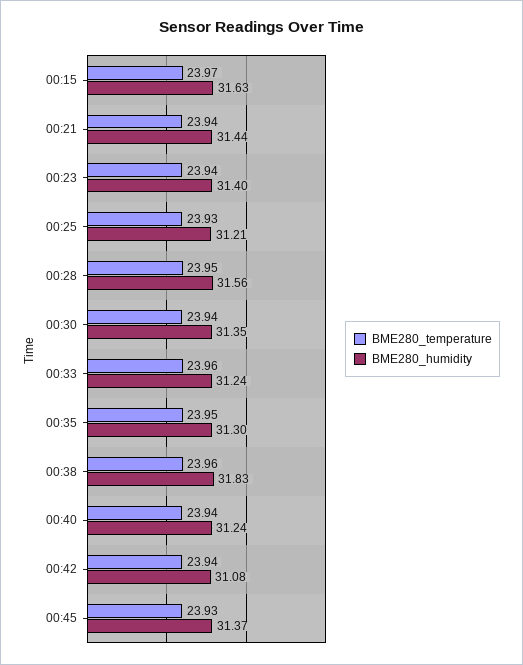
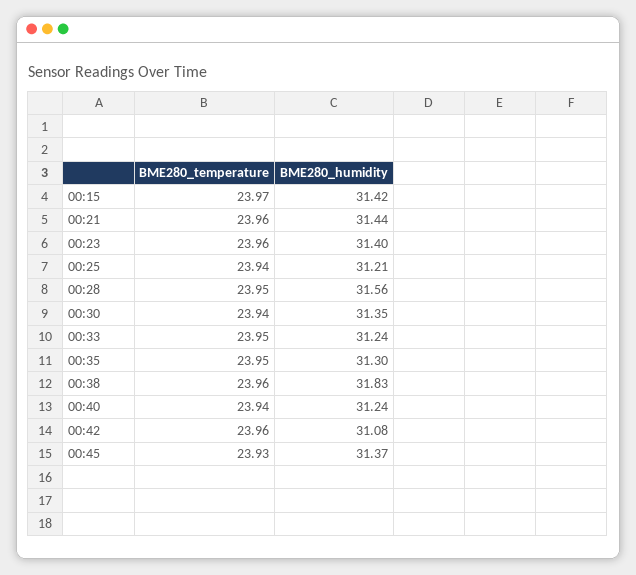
  {
    "BME280_temperature": {
      "00:15": 23.97,
-     "00:21": 23.94,
+     "00:21": 23.96,
-     "00:23": 23.94,
+     "00:23": 23.96,
-     "00:25": 23.93,
+     "00:25": 23.94,
      "00:28": 23.95,
      "00:30": 23.94,
-     "00:33": 23.96,
+     "00:33": 23.95,
      "00:35": 23.95,
      "00:38": 23.96,
      "00:40": 23.94,
-     "00:42": 23.94,
+     "00:42": 23.96,
      "00:45": 23.93
    },
    "BME280_humidity": {
-     "00:15": 31.63,
+     "00:15": 31.42,
      "00:21": 31.44,
      "00:23": 31.4,
      "00:25": 31.21,
      "00:28": 31.56,
      "00:30": 31.35,
      "00:33": 31.24,
      "00:35": 31.3,
      "00:38": 31.83,
      "00:40": 31.24,
      "00:42": 31.08,
      "00:45": 31.37
    }
  }

